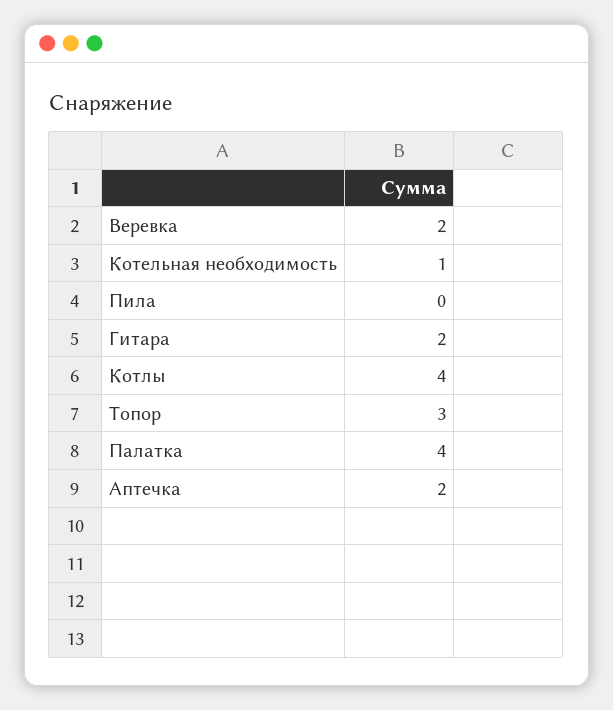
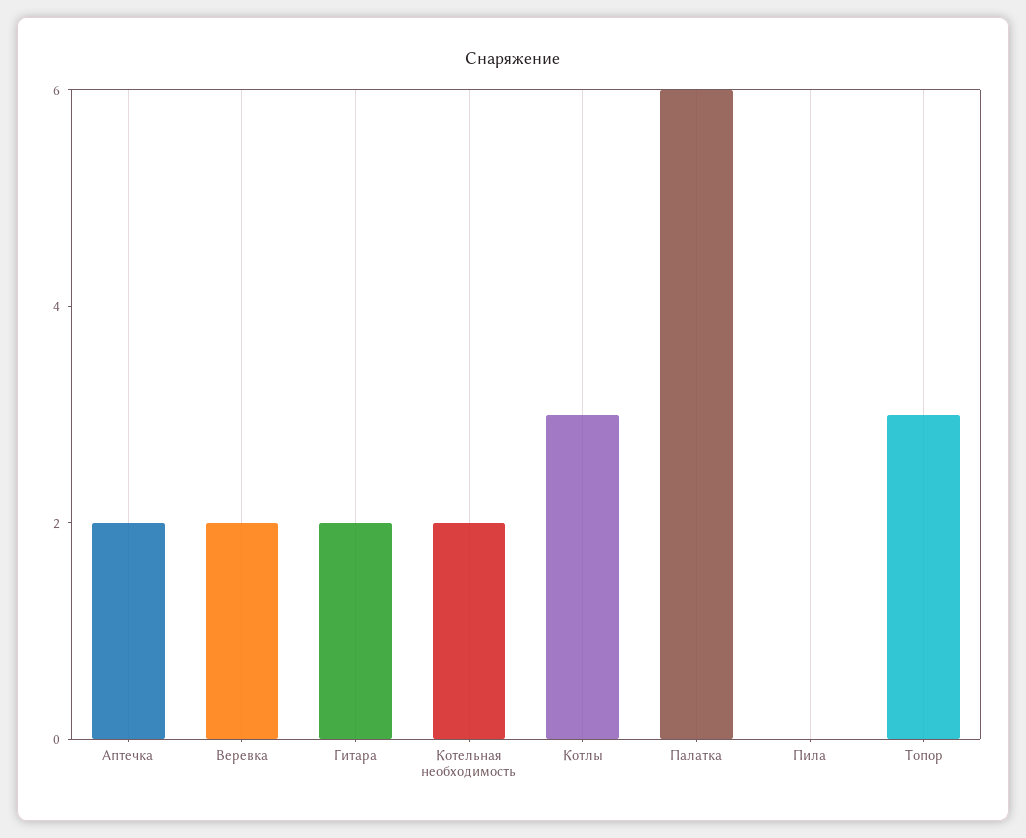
  {
    "Веревка": 2,
-   "Котельная необходимость": 1,
+   "Котельная необходимость": 2,
    "Пила": 0,
    "Гитара": 2,
-   "Котлы": 4,
+   "Котлы": 3,
    "Топор": 3,
-   "Палатка": 4,
+   "Палатка": 6,
    "Аптечка": 2
  }

